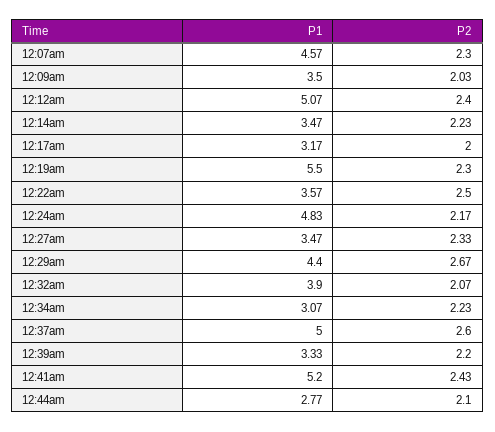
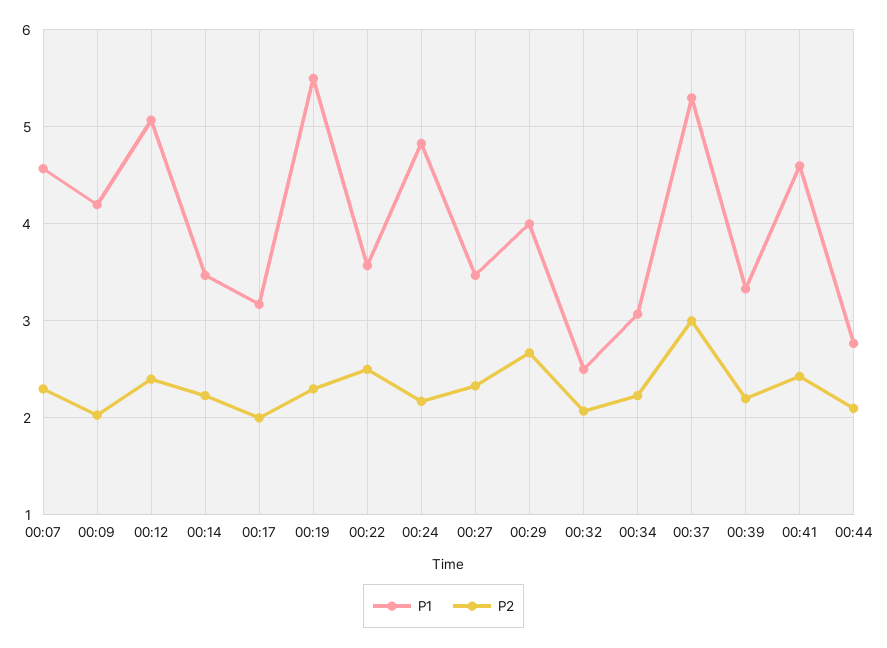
  {
    "P1": {
      "12:07am": 4.57,
-     "12:09am": 3.5,
+     "12:09am": 4.2,
      "12:12am": 5.07,
      "12:14am": 3.47,
      "12:17am": 3.17,
      "12:19am": 5.5,
      "12:22am": 3.57,
      "12:24am": 4.83,
      "12:27am": 3.47,
-     "12:29am": 4.4,
+     "12:29am": 4,
-     "12:32am": 3.9,
+     "12:32am": 2.5,
      "12:34am": 3.07,
-     "12:37am": 5,
+     "12:37am": 5.3,
      "12:39am": 3.33,
-     "12:41am": 5.2,
+     "12:41am": 4.6,
      "12:44am": 2.77
    },
    "P2": {
      "12:07am": 2.3,
      "12:09am": 2.03,
      "12:12am": 2.4,
      "12:14am": 2.23,
      "12:17am": 2,
      "12:19am": 2.3,
      "12:22am": 2.5,
      "12:24am": 2.17,
      "12:27am": 2.33,
      "12:29am": 2.67,
      "12:32am": 2.07,
      "12:34am": 2.23,
-     "12:37am": 2.6,
+     "12:37am": 3,
      "12:39am": 2.2,
      "12:41am": 2.43,
      "12:44am": 2.1
    }
  }

